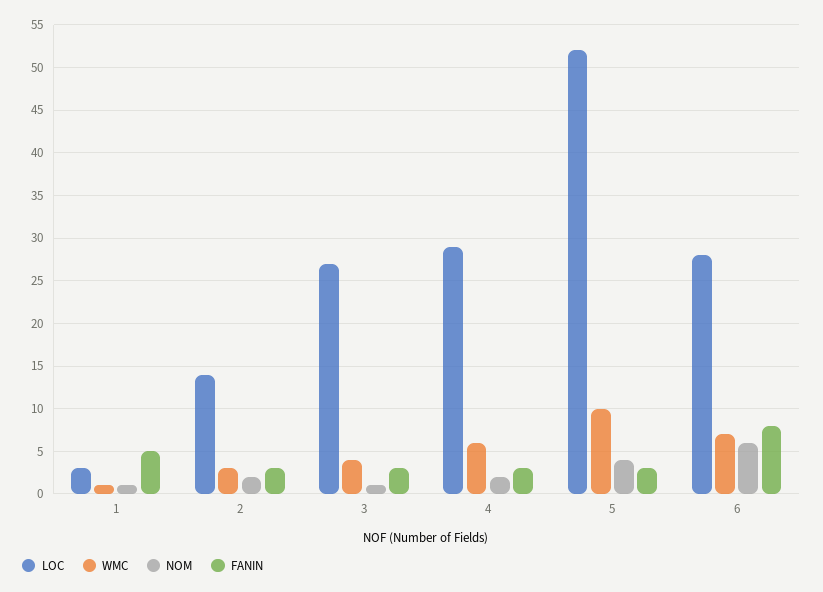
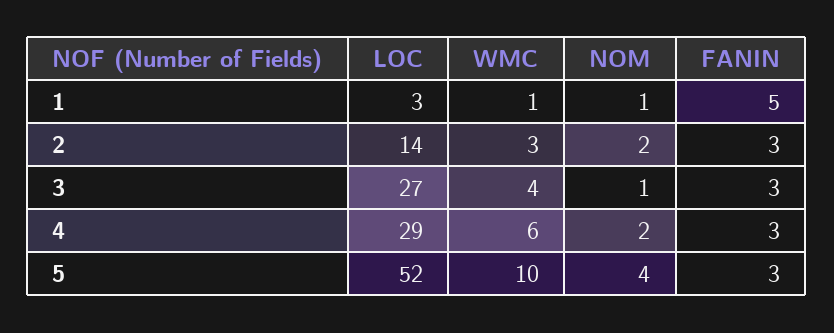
  {
    "LOC": {
      "1": 3,
      "2": 14,
      "3": 27,
      "4": 29,
-     "5": 52,
+     "5": 52
-     "6": 28
    },
    "WMC": {
      "1": 1,
      "2": 3,
      "3": 4,
      "4": 6,
-     "5": 10,
+     "5": 10
-     "6": 7
    },
    "NOM": {
      "1": 1,
      "2": 2,
      "3": 1,
      "4": 2,
-     "5": 4,
+     "5": 4
-     "6": 6
    },
    "FANIN": {
      "1": 5,
      "2": 3,
      "3": 3,
      "4": 3,
-     "5": 3,
+     "5": 3
-     "6": 8
    }
  }

